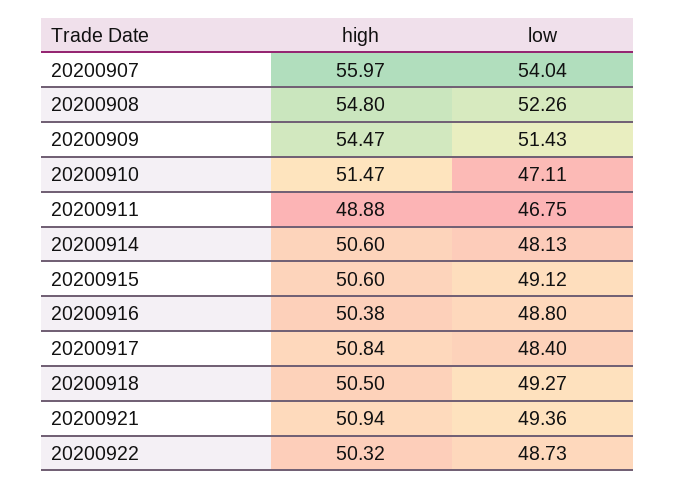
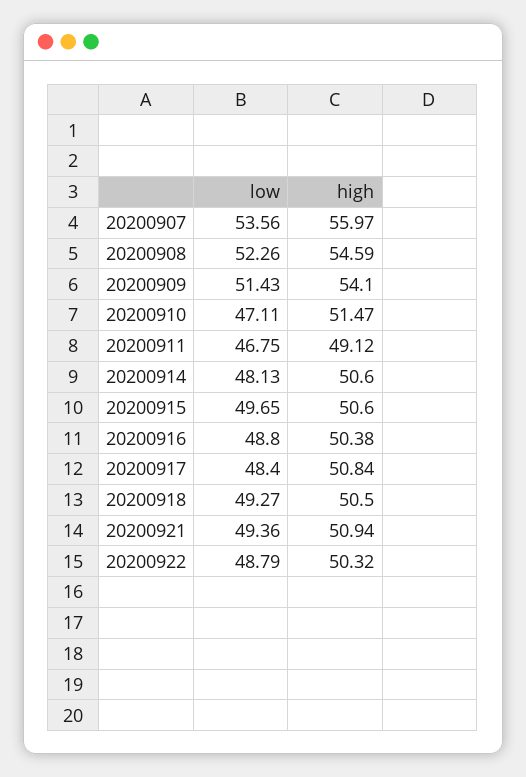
  {
    "high": {
      "20200907": 55.97,
-     "20200908": 54.8,
+     "20200908": 54.59,
-     "20200909": 54.47,
+     "20200909": 54.1,
      "20200910": 51.47,
-     "20200911": 48.88,
+     "20200911": 49.12,
      "20200914": 50.6,
      "20200915": 50.6,
      "20200916": 50.38,
      "20200917": 50.84,
      "20200918": 50.5,
      "20200921": 50.94,
      "20200922": 50.32
    },
    "low": {
-     "20200907": 54.04,
+     "20200907": 53.56,
      "20200908": 52.26,
      "20200909": 51.43,
      "20200910": 47.11,
      "20200911": 46.75,
      "20200914": 48.13,
-     "20200915": 49.12,
+     "20200915": 49.65,
      "20200916": 48.8,
      "20200917": 48.4,
      "20200918": 49.27,
      "20200921": 49.36,
-     "20200922": 48.73
+     "20200922": 48.79
    }
  }

